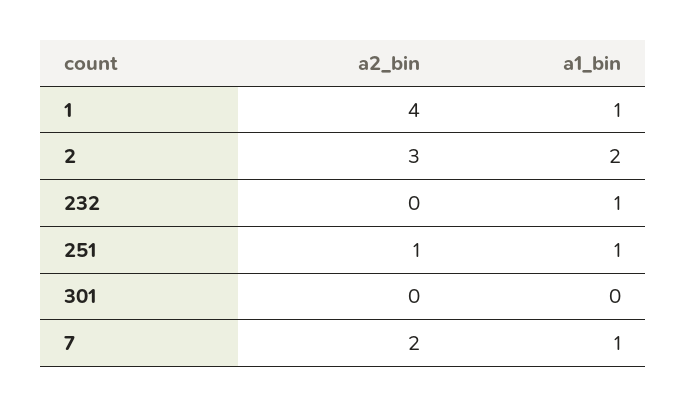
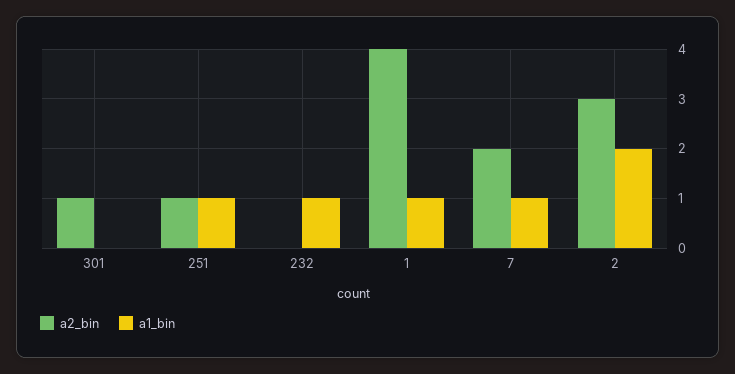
  {
    "a2_bin": {
      "1": 4,
      "2": 3,
      "232": 0,
      "251": 1,
-     "301": 0,
+     "301": 1,
      "7": 2
    },
    "a1_bin": {
      "1": 1,
      "2": 2,
      "232": 1,
      "251": 1,
      "301": 0,
      "7": 1
    }
  }

